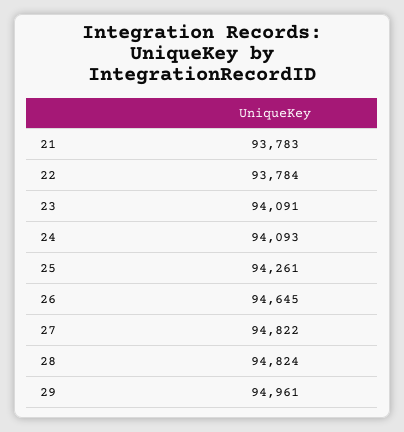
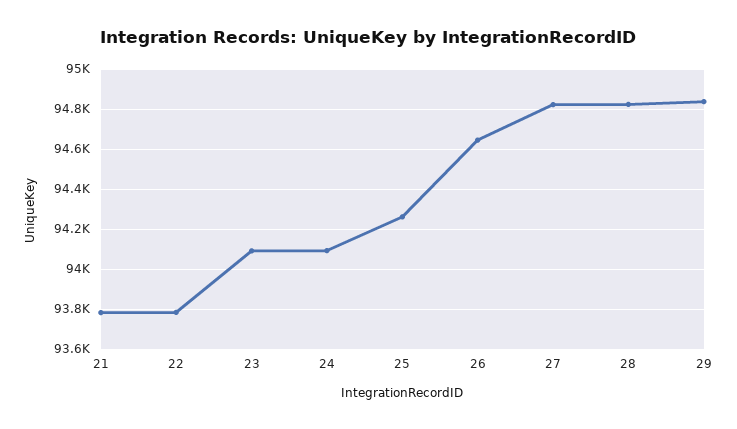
  {
    "21": 93783,
    "22": 93784,
    "23": 94091,
    "24": 94093,
    "25": 94261,
    "26": 94645,
    "27": 94822,
    "28": 94824,
-   "29": 94961
+   "29": 94850
  }

